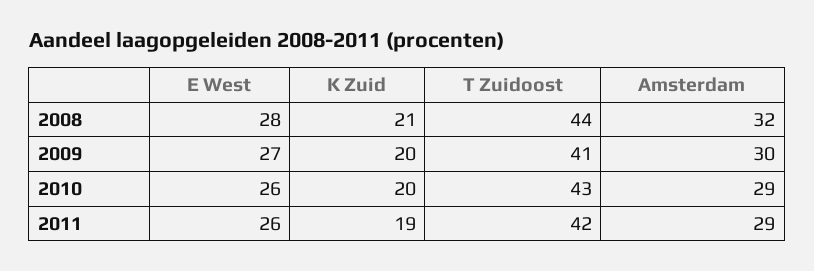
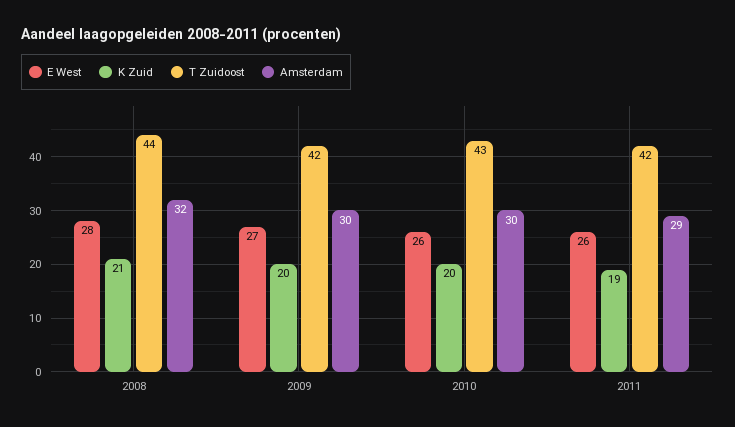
  {
    "E West": {
      "2008": 28,
      "2009": 27,
      "2010": 26,
      "2011": 26
    },
    "K Zuid": {
      "2008": 21,
      "2009": 20,
      "2010": 20,
      "2011": 19
    },
    "T Zuidoost": {
      "2008": 44,
-     "2009": 41,
+     "2009": 42,
      "2010": 43,
      "2011": 42
    },
    "Amsterdam": {
      "2008": 32,
      "2009": 30,
-     "2010": 29,
+     "2010": 30,
      "2011": 29
    }
  }

